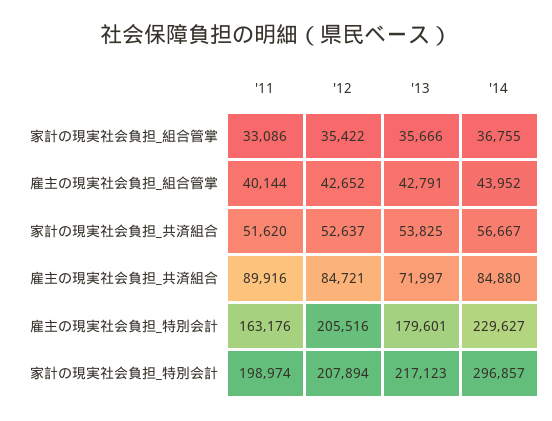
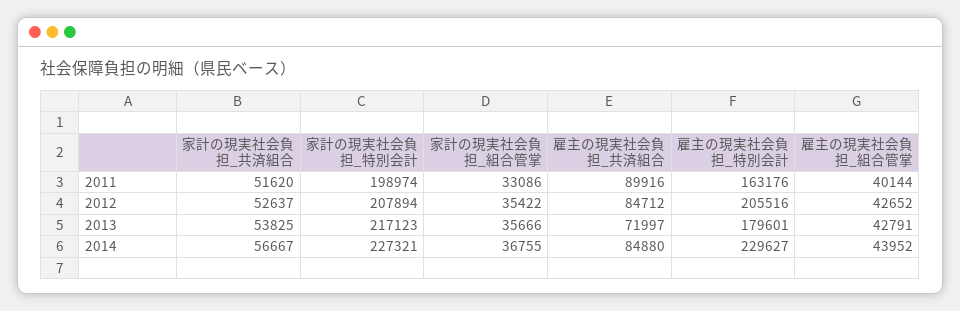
  {
    "'11": {
      "家計の現実社会負担_組合管掌": 33086,
      "雇主の現実社会負担_組合管掌": 40144,
      "家計の現実社会負担_共済組合": 51620,
      "雇主の現実社会負担_共済組合": 89916,
      "雇主の現実社会負担_特別会計": 163176,
      "家計の現実社会負担_特別会計": 198974
    },
    "'12": {
      "家計の現実社会負担_組合管掌": 35422,
      "雇主の現実社会負担_組合管掌": 42652,
      "家計の現実社会負担_共済組合": 52637,
-     "雇主の現実社会負担_共済組合": 84721,
+     "雇主の現実社会負担_共済組合": 84712,
      "雇主の現実社会負担_特別会計": 205516,
      "家計の現実社会負担_特別会計": 207894
    },
    "'13": {
      "家計の現実社会負担_組合管掌": 35666,
      "雇主の現実社会負担_組合管掌": 42791,
      "家計の現実社会負担_共済組合": 53825,
      "雇主の現実社会負担_共済組合": 71997,
      "雇主の現実社会負担_特別会計": 179601,
      "家計の現実社会負担_特別会計": 217123
    },
    "'14": {
      "家計の現実社会負担_組合管掌": 36755,
      "雇主の現実社会負担_組合管掌": 43952,
      "家計の現実社会負担_共済組合": 56667,
      "雇主の現実社会負担_共済組合": 84880,
      "雇主の現実社会負担_特別会計": 229627,
-     "家計の現実社会負担_特別会計": 296857
+     "家計の現実社会負担_特別会計": 227321
    }
  }

